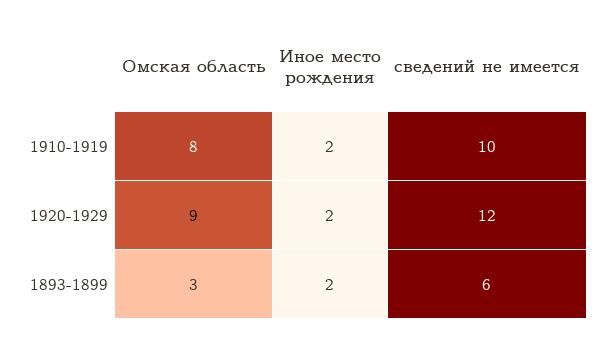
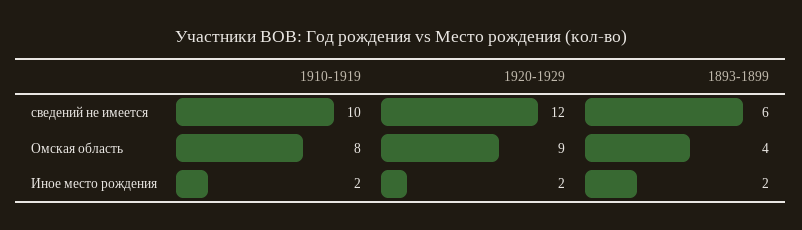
  {
    "Омская область": {
      "1910-1919": 8,
      "1920-1929": 9,
-     "1893-1899": 3
+     "1893-1899": 4
    },
    "Иное место рождения": {
      "1910-1919": 2,
      "1920-1929": 2,
      "1893-1899": 2
    },
    "сведений не имеется": {
      "1910-1919": 10,
      "1920-1929": 12,
      "1893-1899": 6
    }
  }

